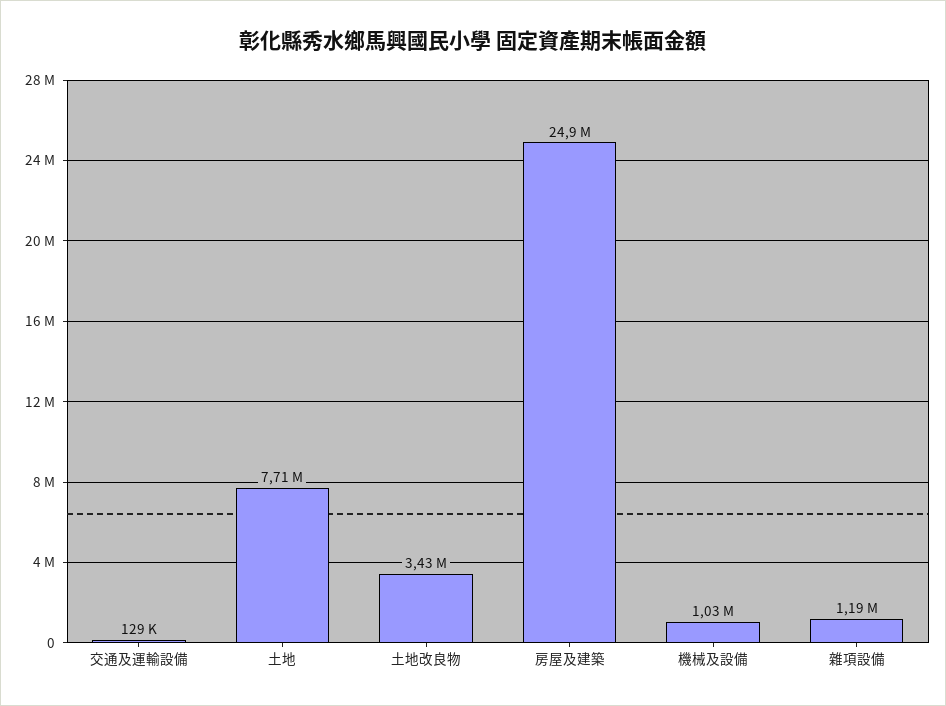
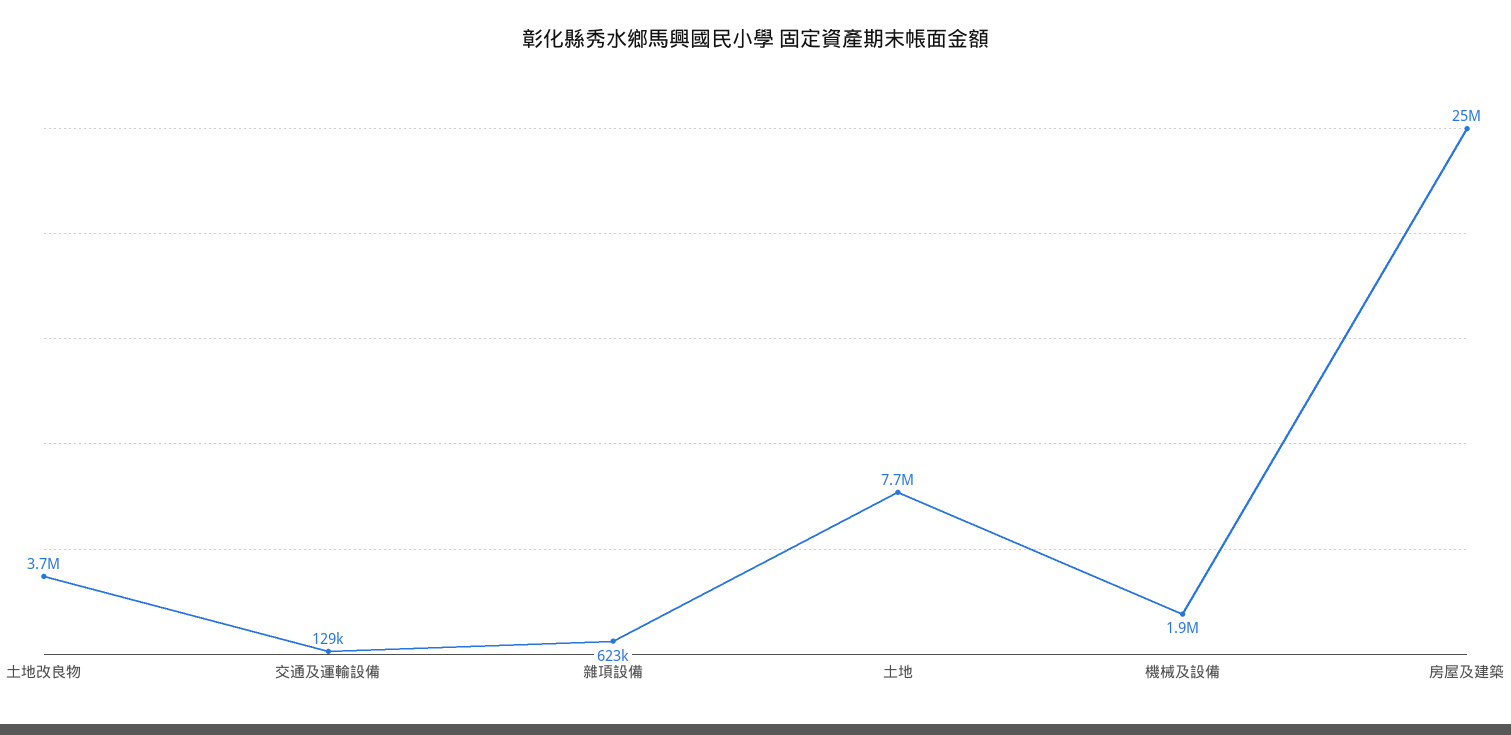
  {
    "交通及運輸設備": 129000,
    "土地": 7710000,
-   "土地改良物": 3430000,
+   "土地改良物": 3700000,
    "房屋及建築": 24900000,
-   "機械及設備": 1030000,
+   "機械及設備": 1900000,
-   "雜項設備": 1190000
+   "雜項設備": 623000
  }

